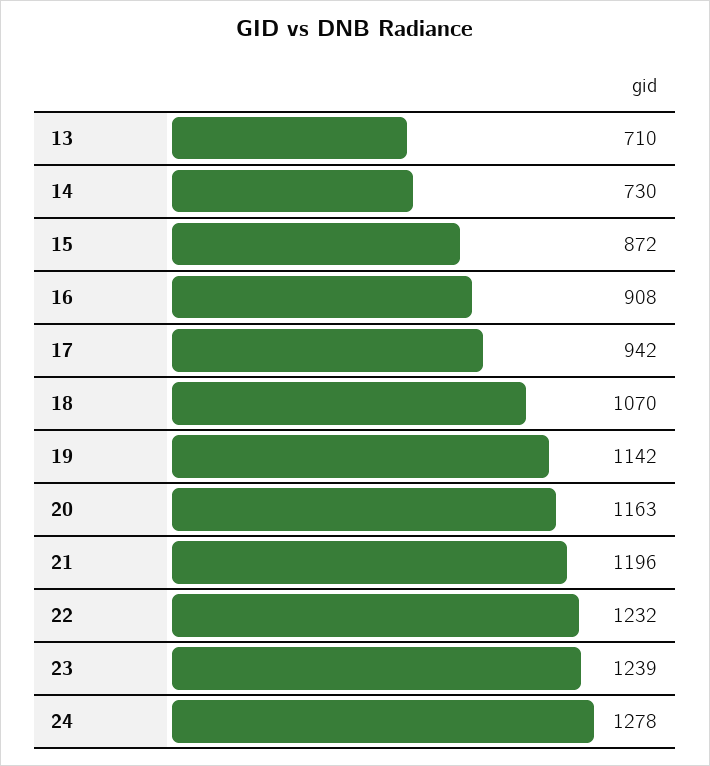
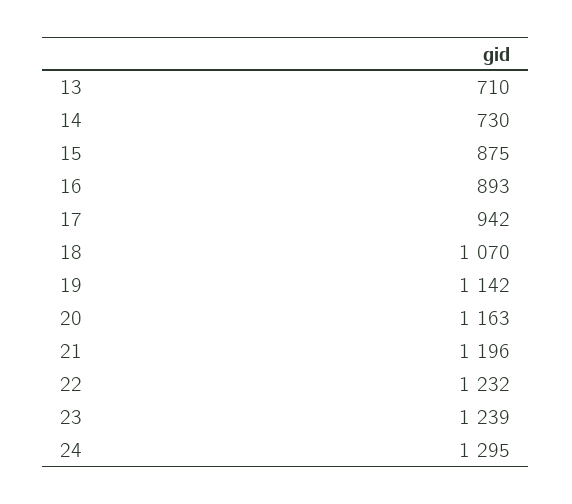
  {
    "13": 710,
    "14": 730,
-   "15": 872,
+   "15": 875,
-   "16": 908,
+   "16": 893,
    "17": 942,
    "18": 1070,
    "19": 1142,
    "20": 1163,
    "21": 1196,
    "22": 1232,
    "23": 1239,
-   "24": 1278
+   "24": 1295
  }

